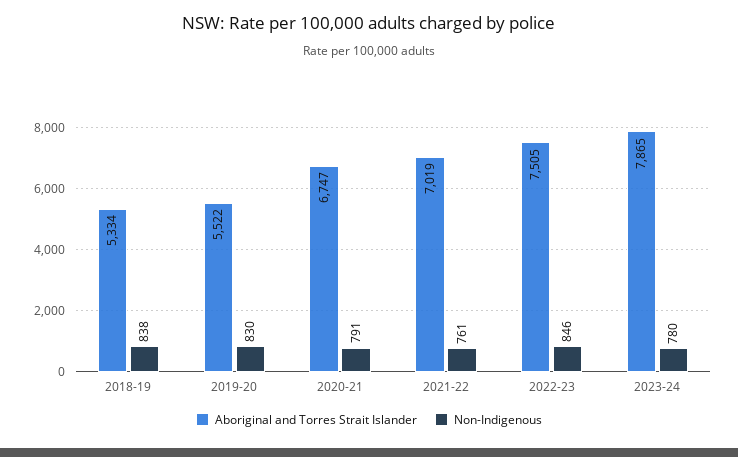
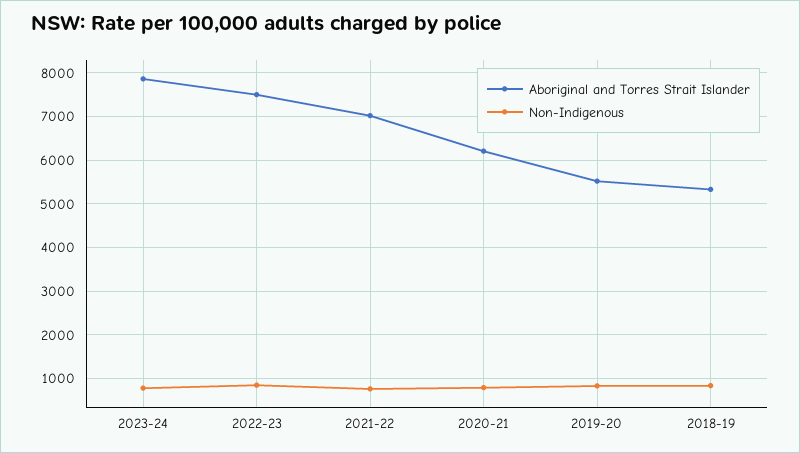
  {
    "Aboriginal and Torres Strait Islander": {
      "2018-19": 5334,
      "2019-20": 5522,
-     "2020-21": 6747,
+     "2020-21": 6200,
      "2021-22": 7019,
      "2022-23": 7505,
      "2023-24": 7865
    },
    "Non-Indigenous": {
      "2018-19": 838,
      "2019-20": 830,
      "2020-21": 791,
      "2021-22": 761,
      "2022-23": 846,
      "2023-24": 780
    }
  }

